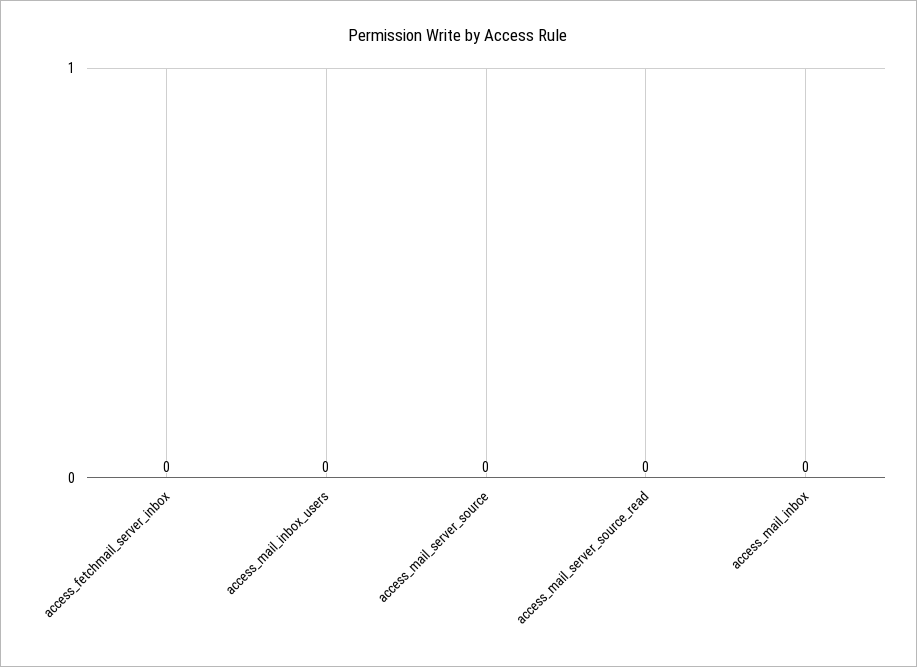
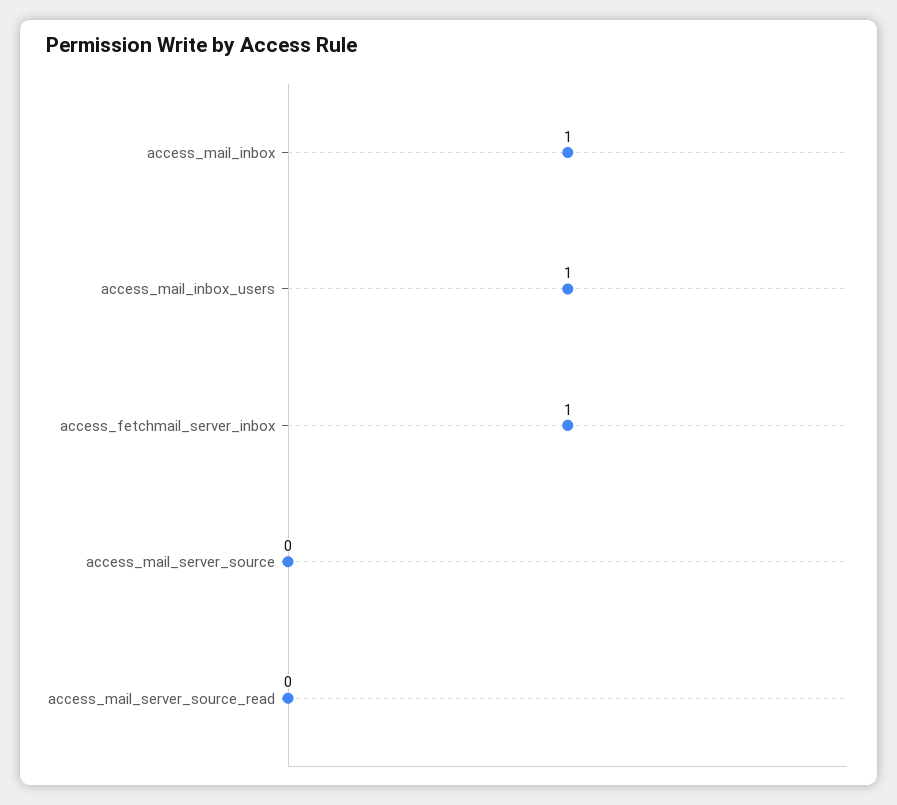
  {
-   "access_fetchmail_server_inbox": 0,
+   "access_fetchmail_server_inbox": 1,
-   "access_mail_inbox_users": 0,
+   "access_mail_inbox_users": 1,
    "access_mail_server_source": 0,
    "access_mail_server_source_read": 0,
-   "access_mail_inbox": 0
+   "access_mail_inbox": 1
  }

